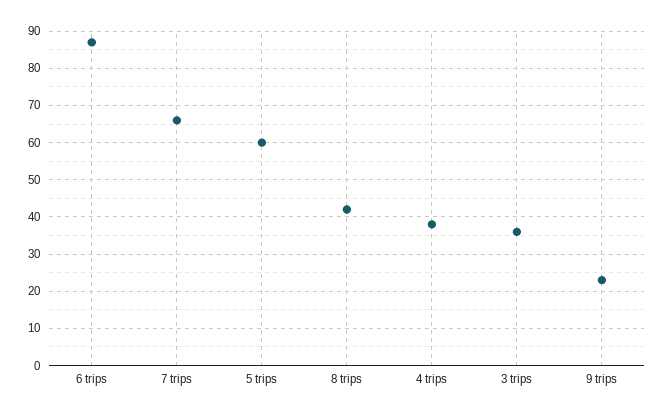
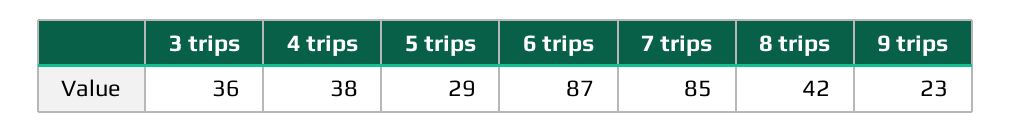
  {
    "6 trips": 87,
-   "7 trips": 65,
+   "7 trips": 85,
-   "5 trips": 60,
+   "5 trips": 29,
    "8 trips": 42,
    "4 trips": 38,
    "3 trips": 36,
    "9 trips": 23
  }

